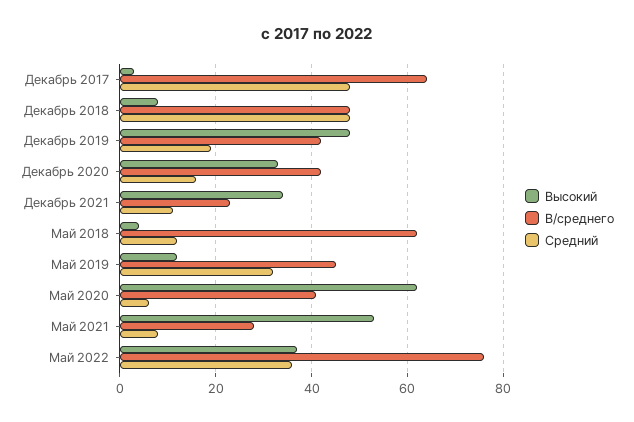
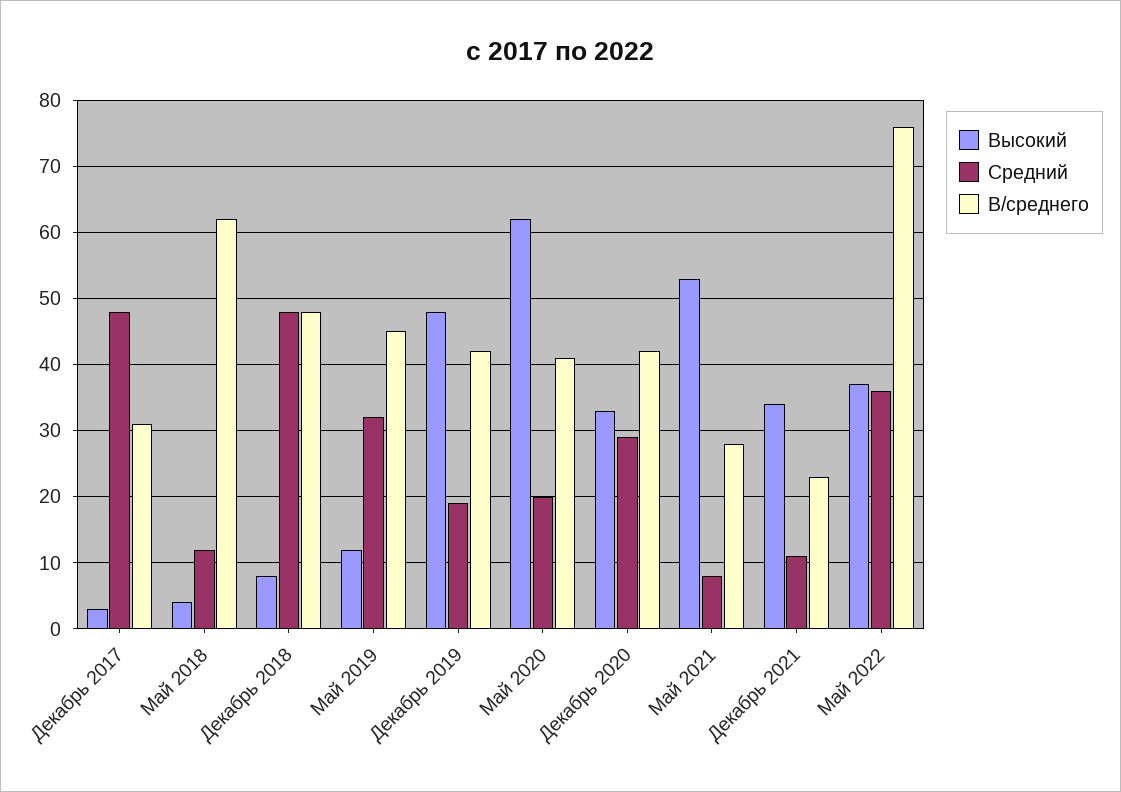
  {
    "Высокий": {
      "Декабрь 2017": 3,
      "Декабрь 2018": 8,
      "Декабрь 2019": 48,
      "Декабрь 2020": 33,
      "Декабрь 2021": 34,
      "Май 2018": 4,
      "Май 2019": 12,
      "Май 2020": 62,
      "Май 2021": 53,
      "Май 2022": 37
    },
    "В/среднего": {
-     "Декабрь 2017": 65,
+     "Декабрь 2017": 31,
      "Декабрь 2018": 48,
      "Декабрь 2019": 42,
      "Декабрь 2020": 42,
      "Декабрь 2021": 23,
      "Май 2018": 62,
      "Май 2019": 45,
      "Май 2020": 41,
      "Май 2021": 28,
      "Май 2022": 76
    },
    "Средний": {
      "Декабрь 2017": 48,
      "Декабрь 2018": 48,
      "Декабрь 2019": 19,
-     "Декабрь 2020": 15,
+     "Декабрь 2020": 29,
      "Декабрь 2021": 11,
      "Май 2018": 12,
      "Май 2019": 32,
-     "Май 2020": 5,
+     "Май 2020": 20,
      "Май 2021": 8,
      "Май 2022": 36
    }
  }

